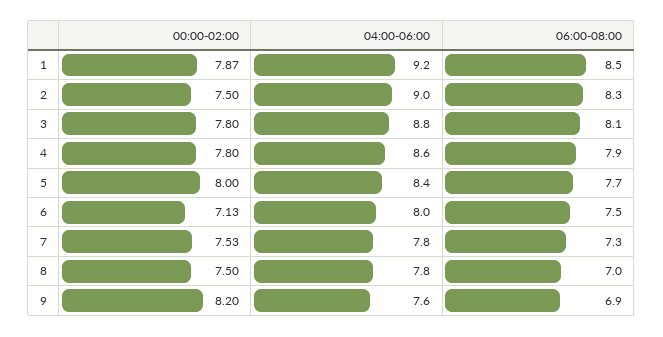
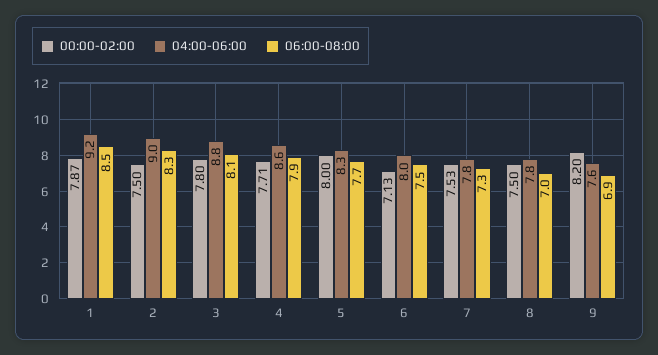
  {
    "00:00-02:00": {
      "1": 7.87,
      "2": 7.5,
      "3": 7.8,
-     "4": 7.8,
+     "4": 7.71,
      "5": 8,
      "6": 7.13,
      "7": 7.53,
      "8": 7.5,
      "9": 8.2
    },
    "04:00-06:00": {
      "1": 9.2,
      "2": 9,
      "3": 8.8,
      "4": 8.6,
-     "5": 8.4,
+     "5": 8.3,
      "6": 8,
      "7": 7.8,
      "8": 7.8,
      "9": 7.6
    },
    "06:00-08:00": {
      "1": 8.5,
      "2": 8.3,
      "3": 8.1,
      "4": 7.9,
      "5": 7.7,
      "6": 7.5,
      "7": 7.3,
      "8": 7,
      "9": 6.9
    }
  }

